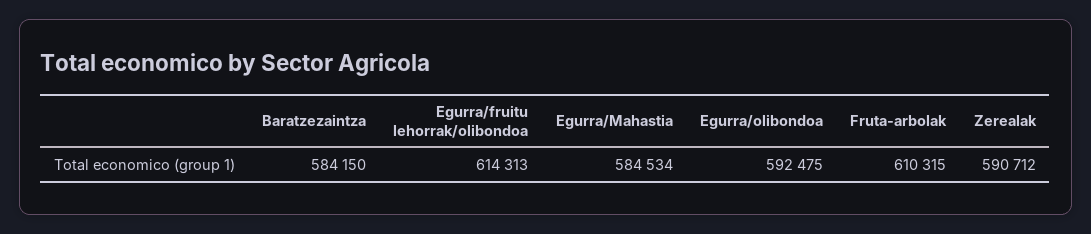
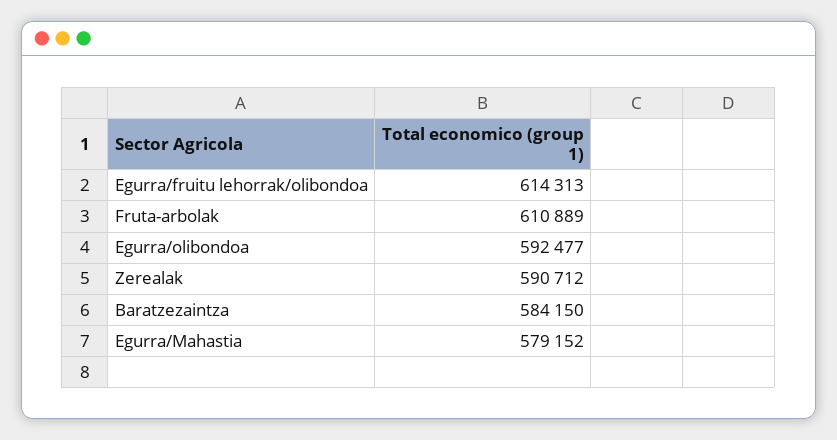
  {
    "Baratzezaintza": 584150,
    "Egurra/fruitu lehorrak/olibondoa": 614313,
-   "Egurra/Mahastia": 584534,
+   "Egurra/Mahastia": 579152,
-   "Egurra/olibondoa": 592475,
+   "Egurra/olibondoa": 592477,
-   "Fruta-arbolak": 610315,
+   "Fruta-arbolak": 610889,
    "Zerealak": 590712
  }

